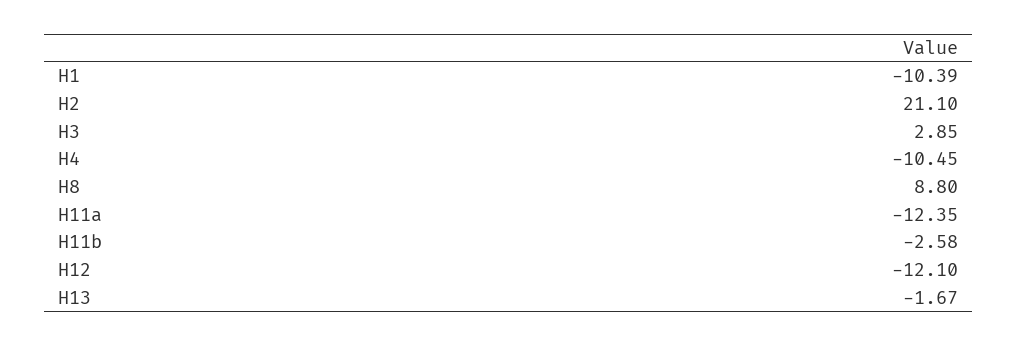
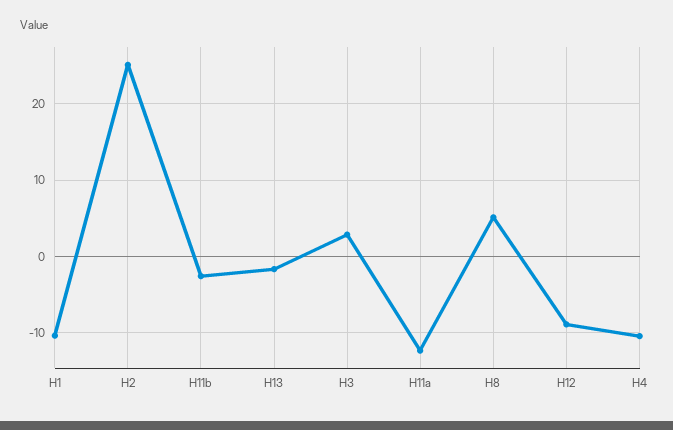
  {
    "H1": -10.39,
-   "H2": 21.1,
+   "H2": 25,
    "H3": 2.85,
    "H4": -10.45,
-   "H8": 8.8,
+   "H8": 5,
    "H11a": -12.35,
    "H11b": -2.58,
-   "H12": -12.1,
+   "H12": -9,
    "H13": -1.67
  }

